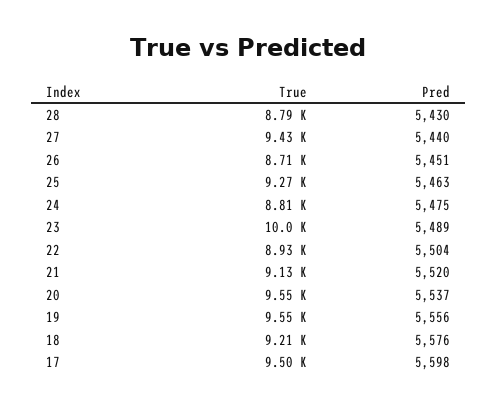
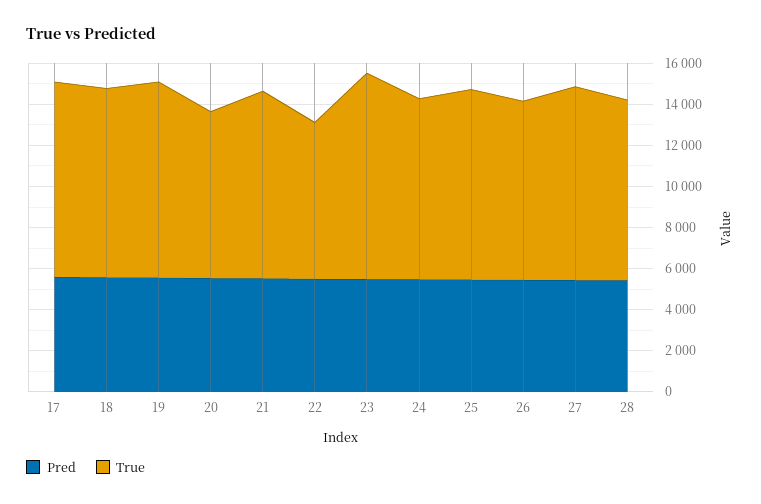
  {
    "True": {
      "28": 8790,
      "27": 9430,
      "26": 8710,
      "25": 9270,
      "24": 8810,
      "23": 10000,
-     "22": 8930,
+     "22": 7500,
      "21": 9130,
-     "20": 9550,
+     "20": 8000,
      "19": 9550,
      "18": 9210,
      "17": 9500
    },
    "Pred": {
      "28": 5430,
      "27": 5440,
      "26": 5451,
      "25": 5463,
      "24": 5475,
      "23": 5489,
      "22": 5504,
      "21": 5520,
      "20": 5537,
      "19": 5556,
      "18": 5576,
      "17": 5598
    }
  }

